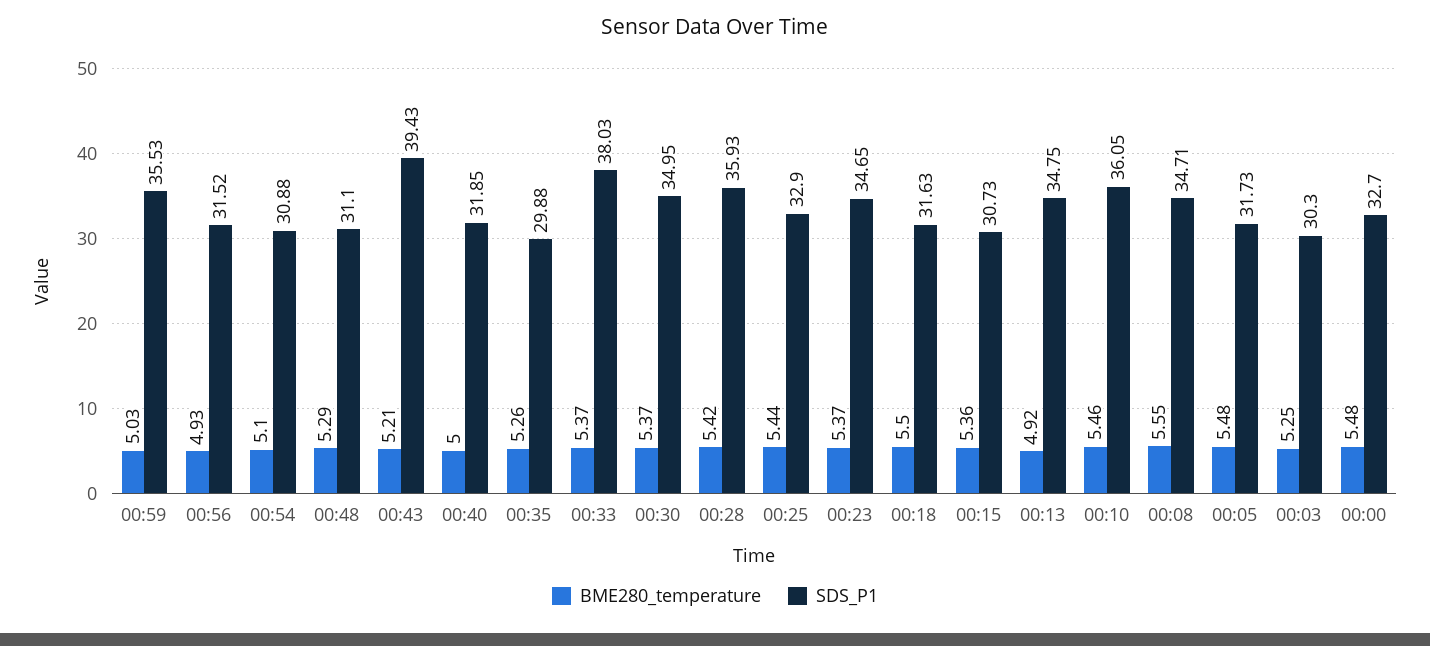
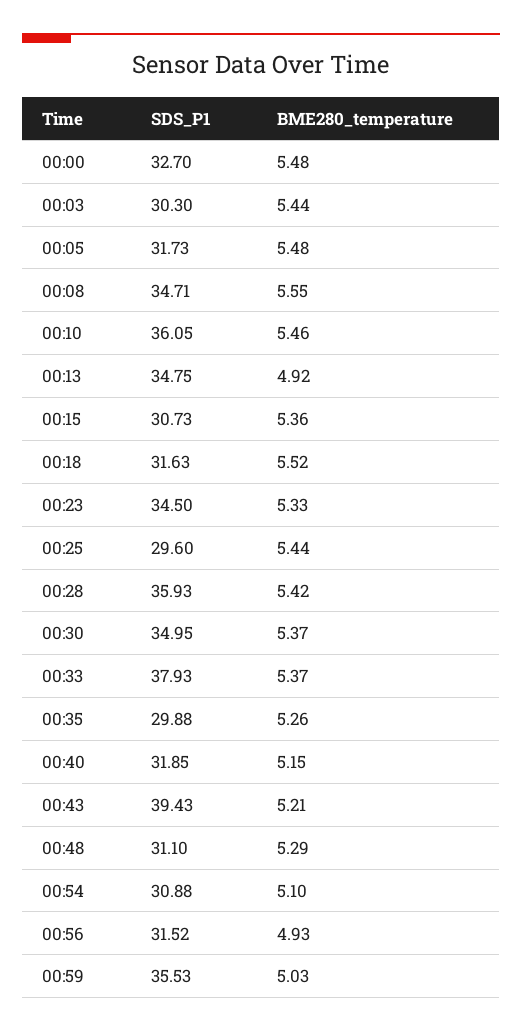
  {
    "BME280_temperature": {
      "00:59": 5.03,
      "00:56": 4.93,
      "00:54": 5.1,
      "00:48": 5.29,
      "00:43": 5.21,
-     "00:40": 5,
+     "00:40": 5.15,
      "00:35": 5.26,
      "00:33": 5.37,
      "00:30": 5.37,
      "00:28": 5.42,
      "00:25": 5.44,
-     "00:23": 5.37,
+     "00:23": 5.33,
-     "00:18": 5.5,
+     "00:18": 5.52,
      "00:15": 5.36,
      "00:13": 4.92,
      "00:10": 5.46,
      "00:08": 5.55,
      "00:05": 5.48,
-     "00:03": 5.25,
+     "00:03": 5.44,
      "00:00": 5.48
    },
    "SDS_P1": {
      "00:59": 35.53,
      "00:56": 31.52,
      "00:54": 30.88,
      "00:48": 31.1,
      "00:43": 39.43,
      "00:40": 31.85,
      "00:35": 29.88,
-     "00:33": 38.03,
+     "00:33": 37.93,
      "00:30": 34.95,
      "00:28": 35.93,
-     "00:25": 32.9,
+     "00:25": 29.6,
-     "00:23": 34.65,
+     "00:23": 34.5,
      "00:18": 31.63,
      "00:15": 30.73,
      "00:13": 34.75,
      "00:10": 36.05,
      "00:08": 34.71,
      "00:05": 31.73,
      "00:03": 30.3,
      "00:00": 32.7
    }
  }

